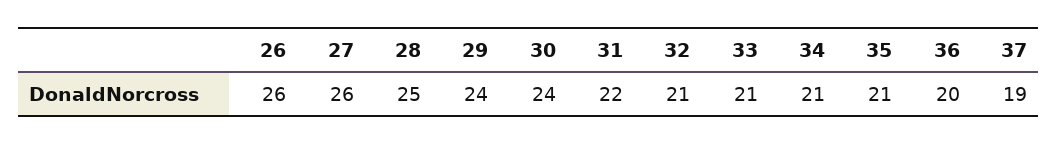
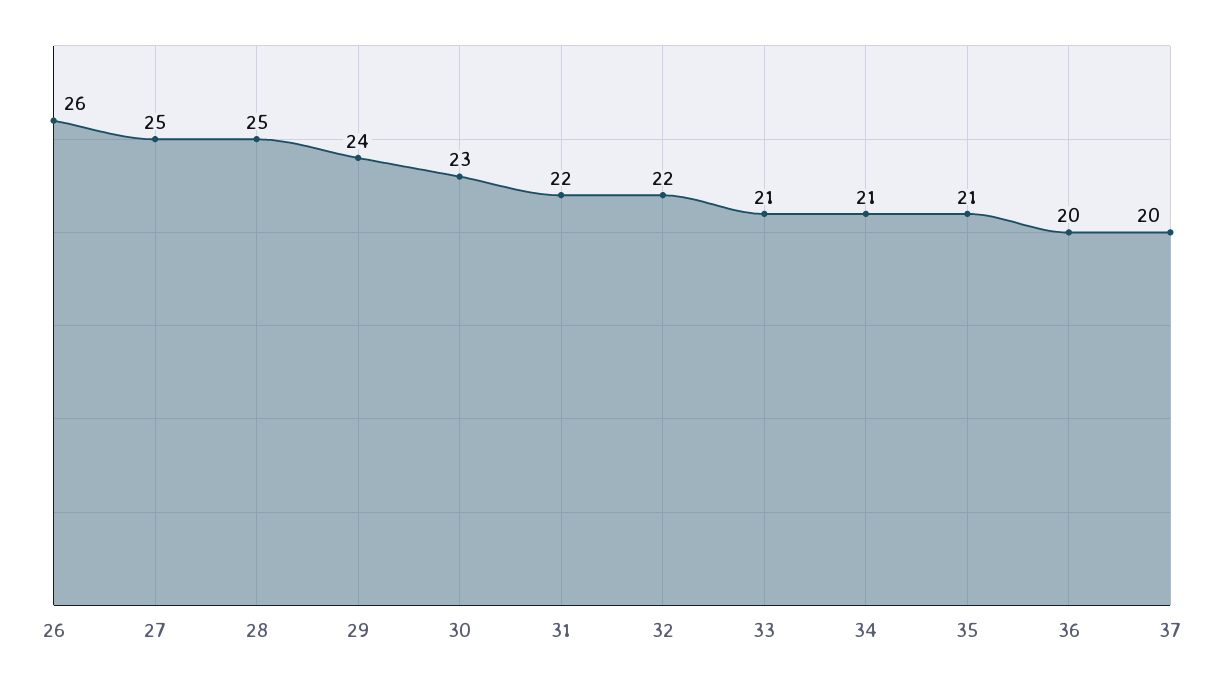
  {
    "26": 26,
-   "27": 26,
+   "27": 25,
    "28": 25,
    "29": 24,
-   "30": 24,
+   "30": 23,
    "31": 22,
-   "32": 21,
+   "32": 22,
    "33": 21,
    "34": 21,
    "35": 21,
    "36": 20,
-   "37": 19
+   "37": 20
  }

